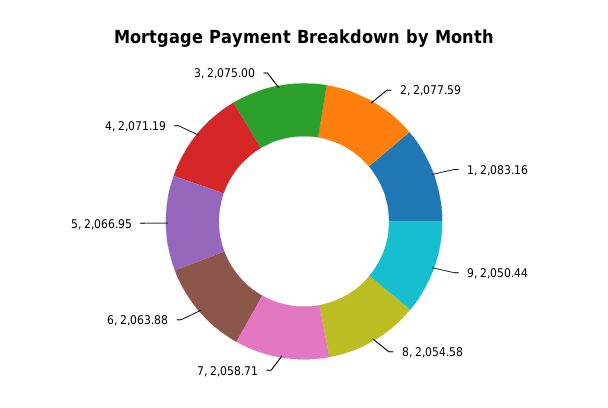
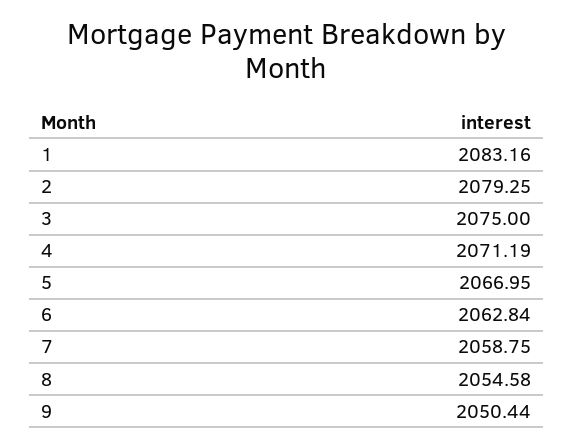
  {
-   "2": 2077.59,
+   "2": 2079.25,
    "1": 2083.16,
    "9": 2050.44,
    "8": 2054.58,
-   "7": 2058.71,
+   "7": 2058.75,
-   "6": 2063.88,
+   "6": 2062.84,
    "5": 2066.95,
    "4": 2071.19,
    "3": 2075
  }

